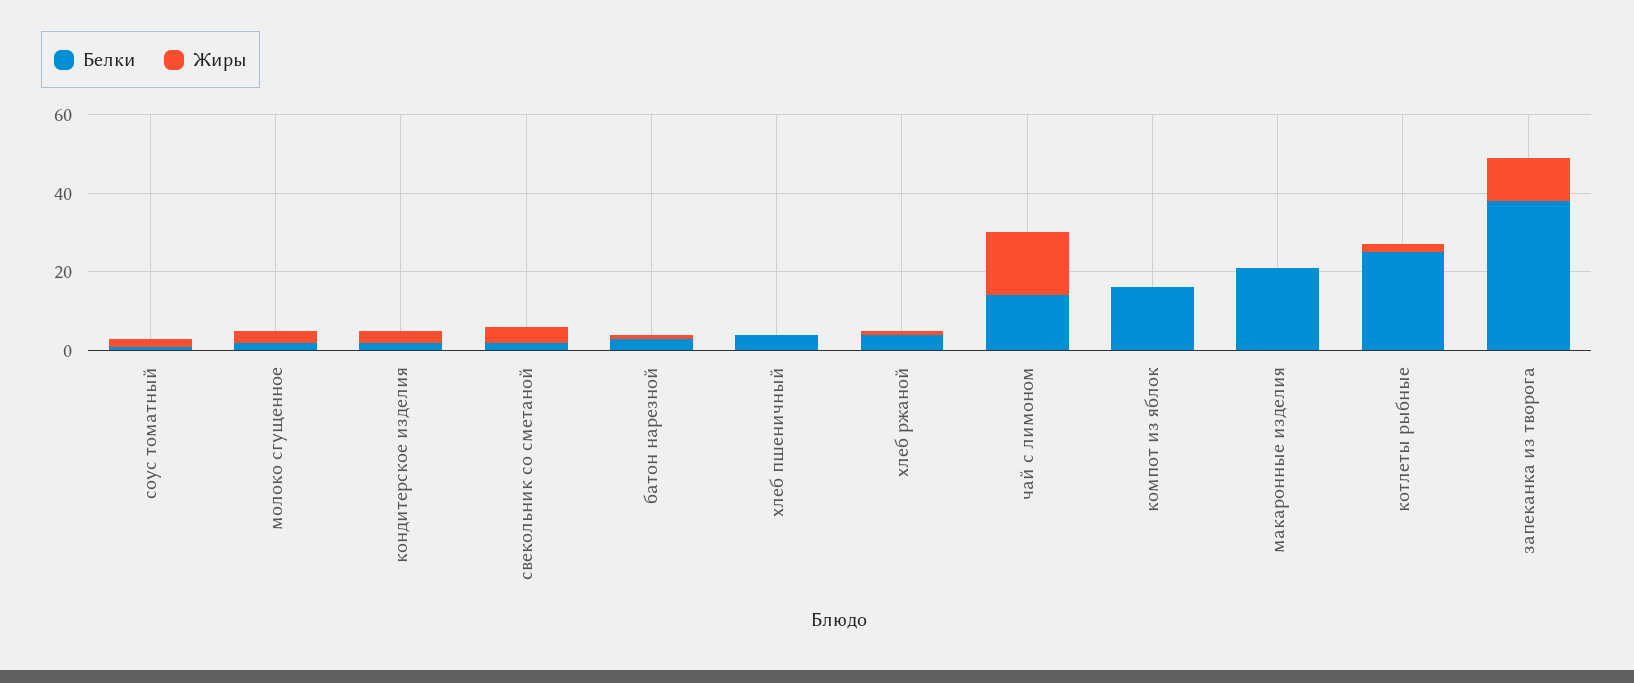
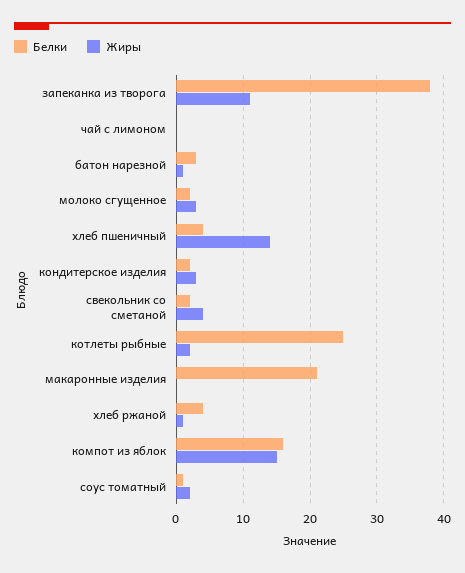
  {
    "Белки": {
      "соус томатный": 1,
      "молоко сгущенное": 2,
      "кондитерское изделия": 2,
      "свекольник со сметаной": 2,
      "батон нарезной": 3,
      "хлеб пшеничный": 4,
      "хлеб ржаной": 4,
-     "чай с лимоном": 15,
+     "чай с лимоном": 0,
      "компот из яблок": 16,
      "макаронные изделия": 21,
      "котлеты рыбные": 25,
      "запеканка из творога": 38
    },
    "Жиры": {
      "соус томатный": 2,
      "молоко сгущенное": 3,
      "кондитерское изделия": 3,
      "свекольник со сметаной": 4,
      "батон нарезной": 1,
-     "хлеб пшеничный": 0,
+     "хлеб пшеничный": 14,
      "хлеб ржаной": 1,
-     "чай с лимоном": 15,
+     "чай с лимоном": 0,
-     "компот из яблок": 0,
+     "компот из яблок": 15,
      "макаронные изделия": 0,
      "котлеты рыбные": 2,
      "запеканка из творога": 11
    }
  }

